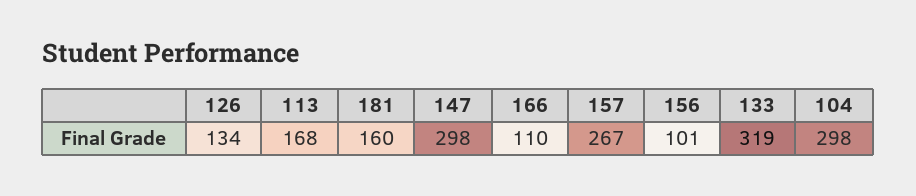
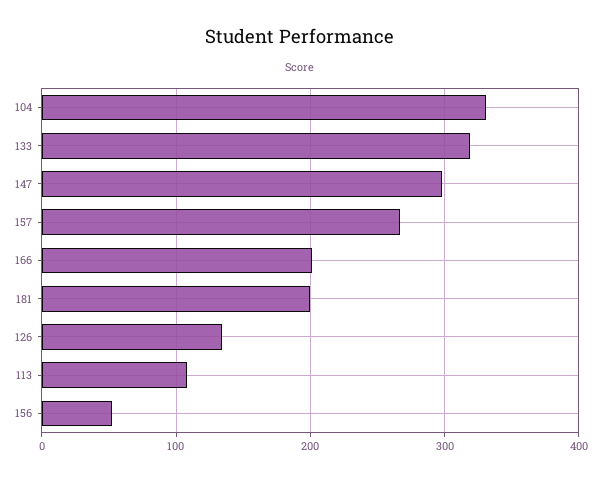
  {
    "126": 134,
-   "113": 168,
+   "113": 110,
-   "181": 160,
+   "181": 200,
    "147": 298,
-   "166": 110,
+   "166": 200,
    "157": 267,
-   "156": 101,
+   "156": 50,
    "133": 319,
-   "104": 298
+   "104": 330
  }

